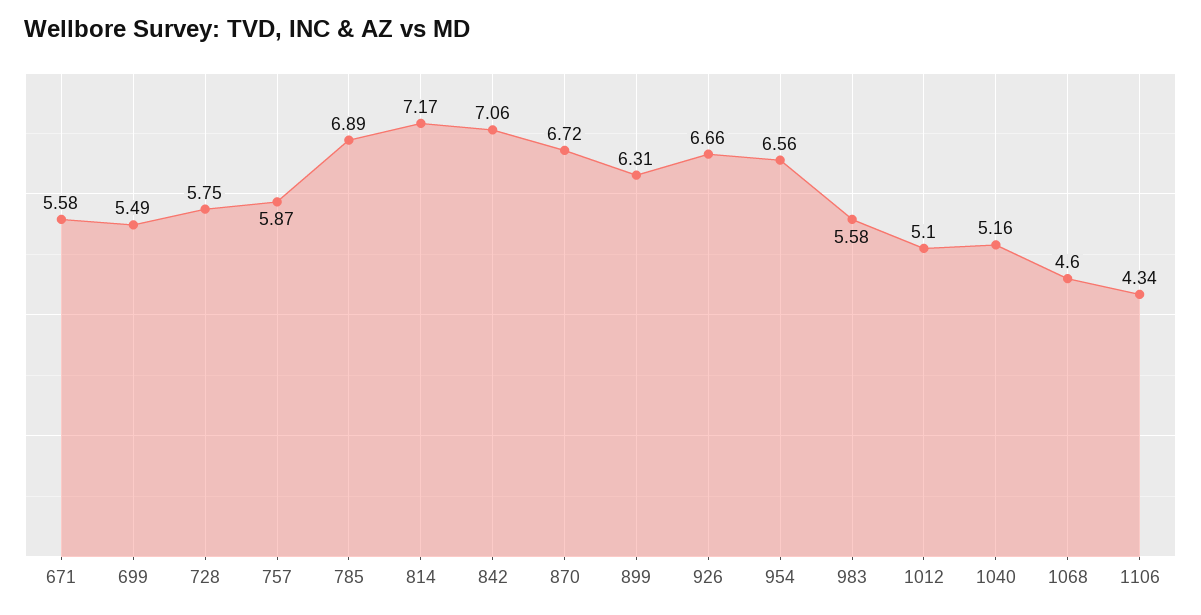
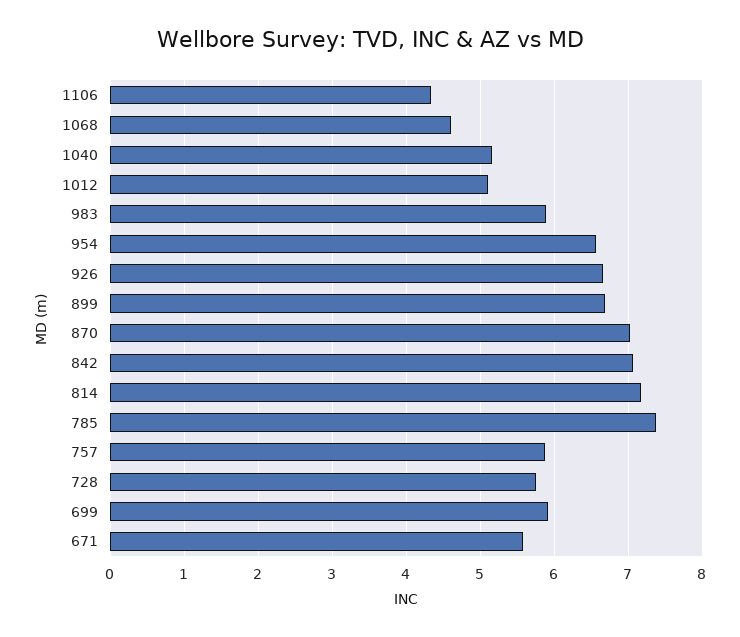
  {
    "671": 5.58,
-   "699": 5.49,
+   "699": 5.9,
    "728": 5.75,
    "757": 5.87,
-   "785": 6.89,
+   "785": 7.4,
    "814": 7.17,
    "842": 7.06,
-   "870": 6.72,
+   "870": 7,
-   "899": 6.31,
+   "899": 6.7,
    "926": 6.66,
    "954": 6.56,
-   "983": 5.58,
+   "983": 5.9,
    "1012": 5.1,
    "1040": 5.16,
    "1068": 4.6,
    "1106": 4.34
  }

